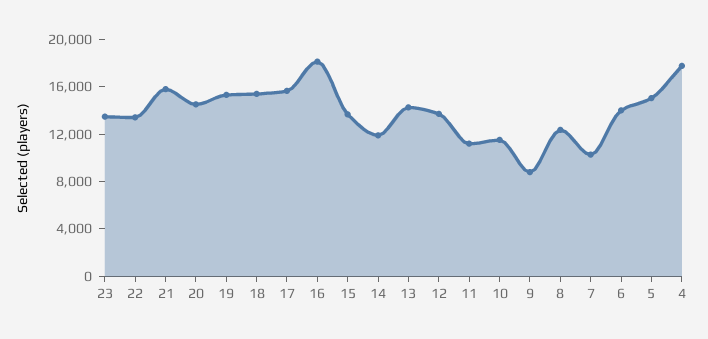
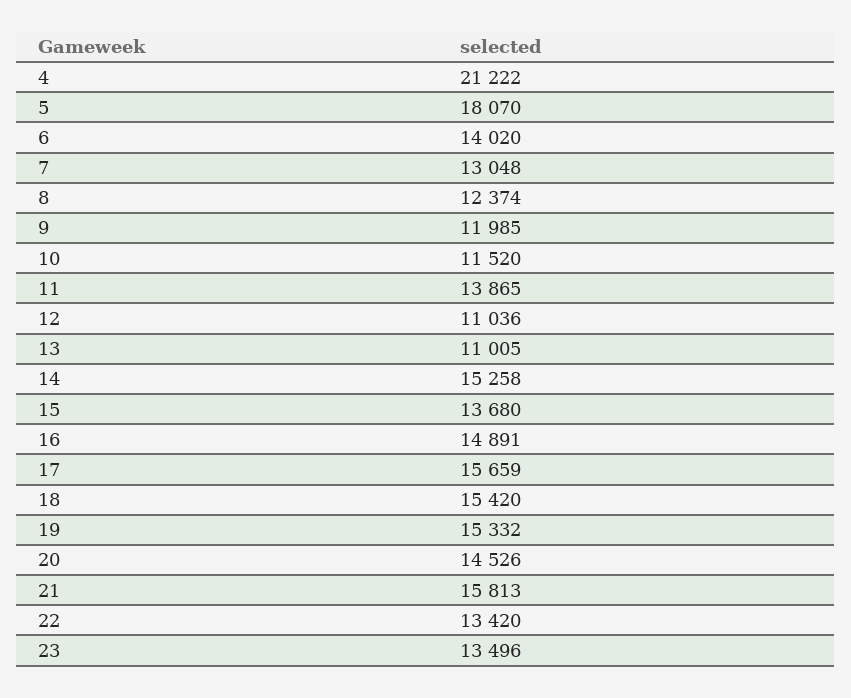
  {
    "23": 13496,
    "22": 13420,
    "21": 15813,
    "20": 14526,
    "19": 15332,
    "18": 15420,
    "17": 15659,
-   "16": 18000,
+   "16": 14891,
    "15": 13680,
-   "14": 12000,
+   "14": 15258,
-   "13": 14000,
+   "13": 11005,
-   "12": 14000,
+   "12": 11036,
-   "11": 11000,
+   "11": 13865,
    "10": 11520,
-   "9": 9000,
+   "9": 11985,
    "8": 12374,
-   "7": 10000,
+   "7": 13048,
    "6": 14020,
-   "5": 15000,
+   "5": 18070,
-   "4": 18000
+   "4": 21222
  }

